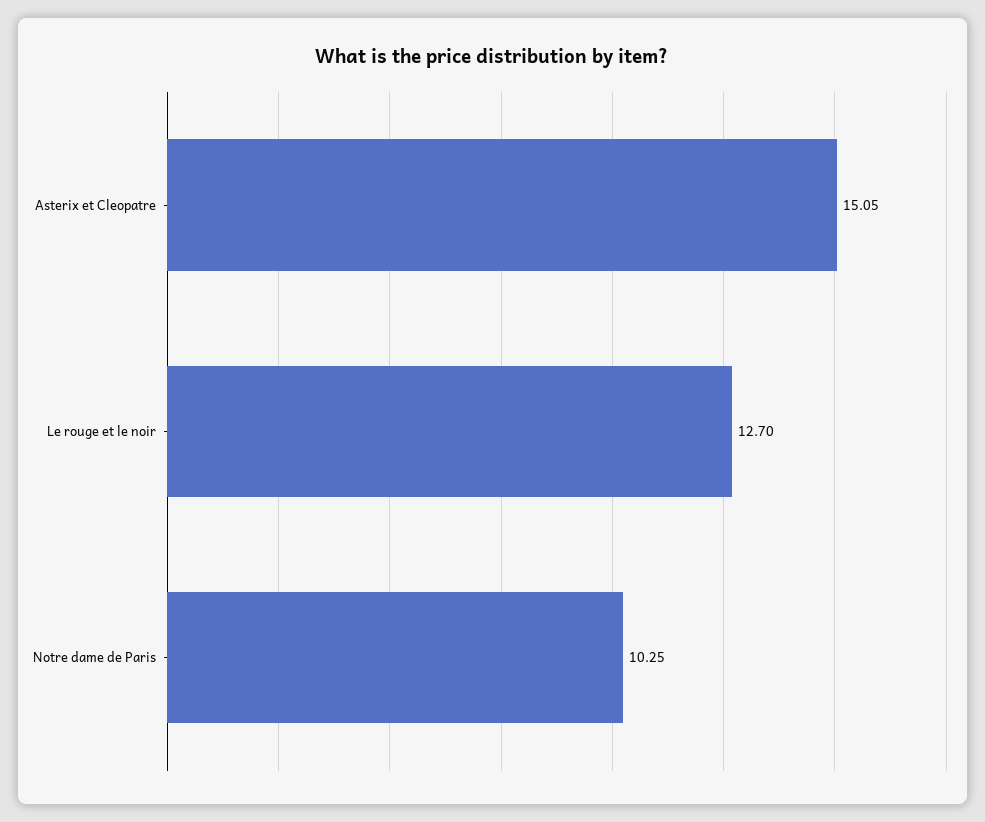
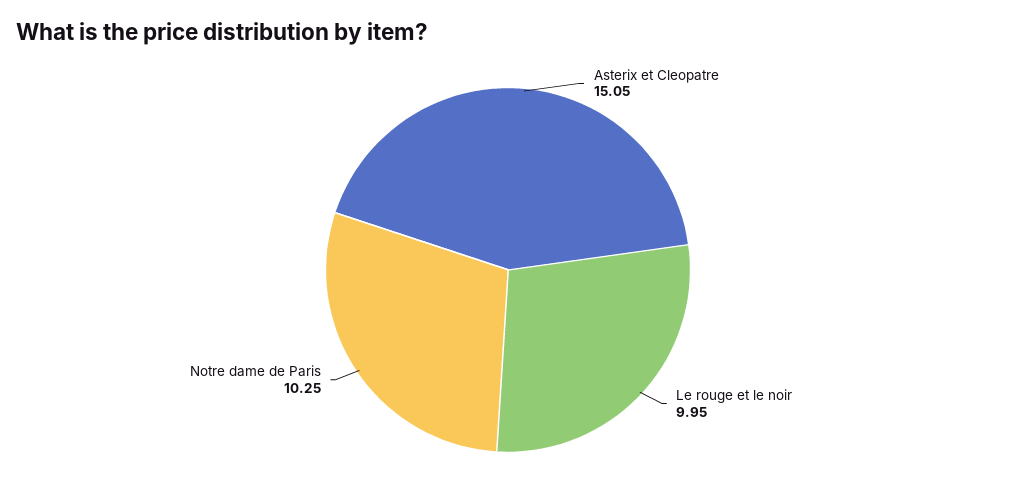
  {
    "Asterix et Cleopatre": 15.05,
-   "Le rouge et le noir": 12.7,
+   "Le rouge et le noir": 9.95,
    "Notre dame de Paris": 10.25
  }

